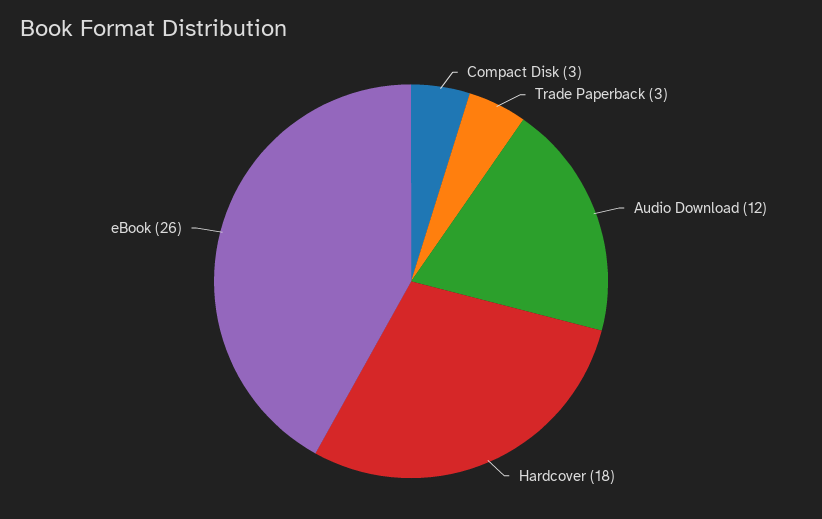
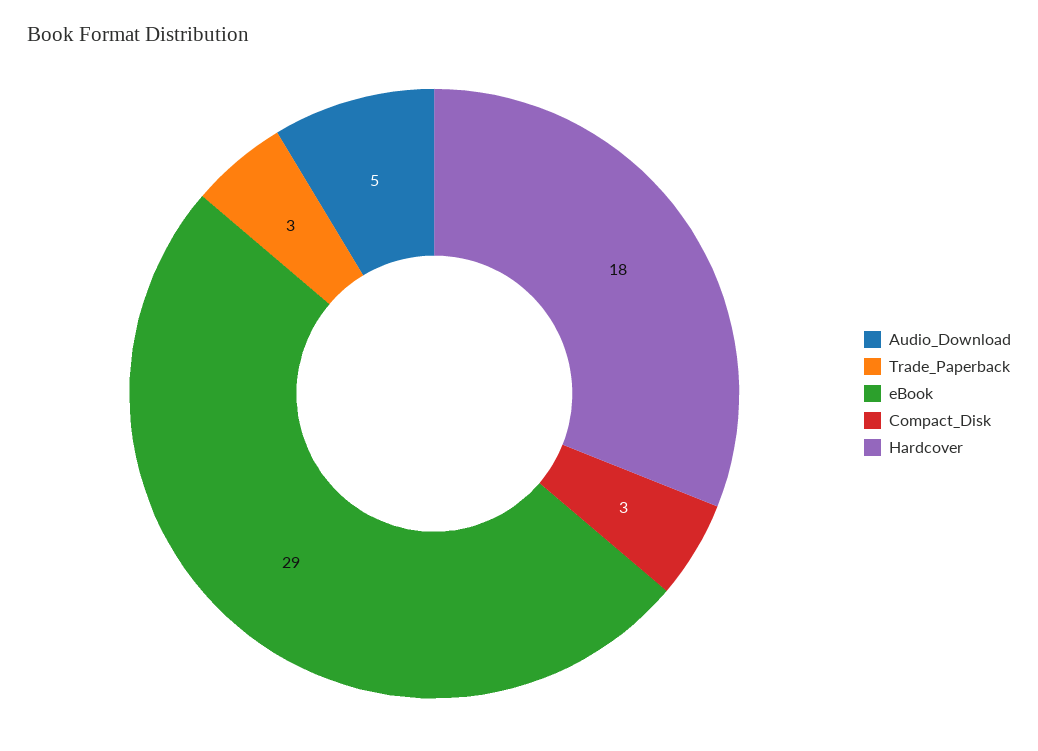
  {
    "Compact Disk": 3,
    "Trade Paperback": 3,
-   "Audio Download": 12,
+   "Audio Download": 5,
    "Hardcover": 18,
-   "eBook": 26
+   "eBook": 29
  }

